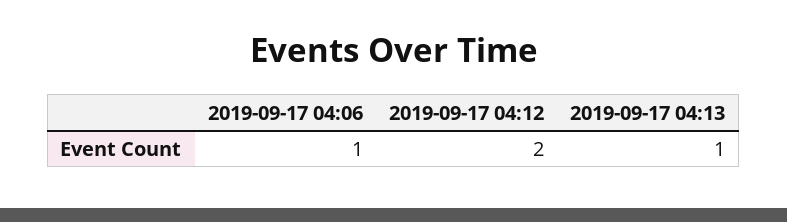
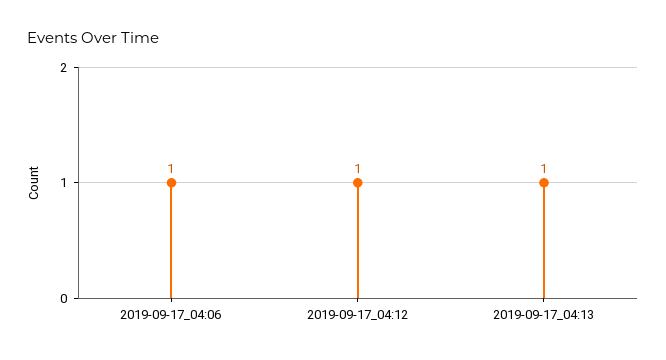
  {
    "2019-09-17 04:06": 1,
-   "2019-09-17 04:12": 2,
+   "2019-09-17 04:12": 1,
    "2019-09-17 04:13": 1
  }

